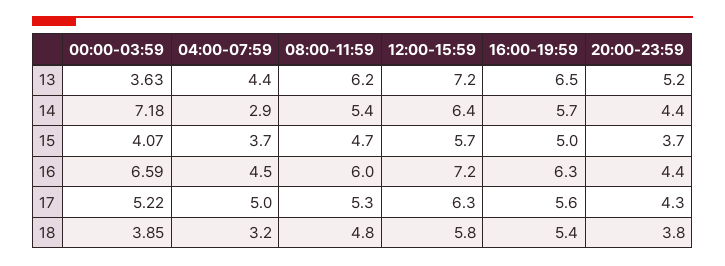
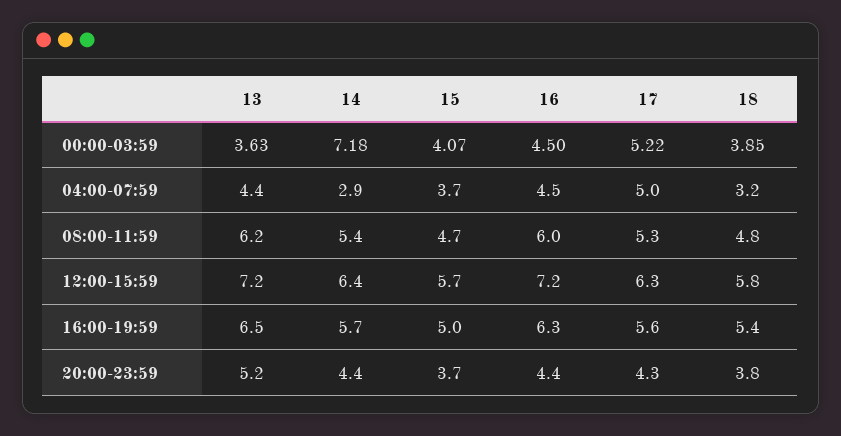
  {
    "00:00-03:59": {
      "13": 3.63,
      "14": 7.18,
      "15": 4.07,
-     "16": 6.59,
+     "16": 4.5,
      "17": 5.22,
      "18": 3.85
    },
    "04:00-07:59": {
      "13": 4.4,
      "14": 2.9,
      "15": 3.7,
      "16": 4.5,
      "17": 5,
      "18": 3.2
    },
    "08:00-11:59": {
      "13": 6.2,
      "14": 5.4,
      "15": 4.7,
      "16": 6,
      "17": 5.3,
      "18": 4.8
    },
    "12:00-15:59": {
      "13": 7.2,
      "14": 6.4,
      "15": 5.7,
      "16": 7.2,
      "17": 6.3,
      "18": 5.8
    },
    "16:00-19:59": {
      "13": 6.5,
      "14": 5.7,
      "15": 5,
      "16": 6.3,
      "17": 5.6,
      "18": 5.4
    },
    "20:00-23:59": {
      "13": 5.2,
      "14": 4.4,
      "15": 3.7,
      "16": 4.4,
      "17": 4.3,
      "18": 3.8
    }
  }

